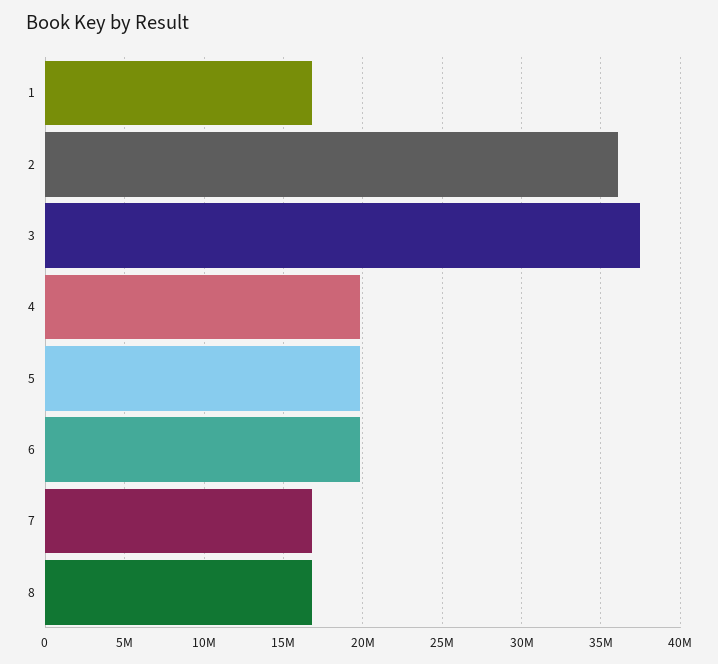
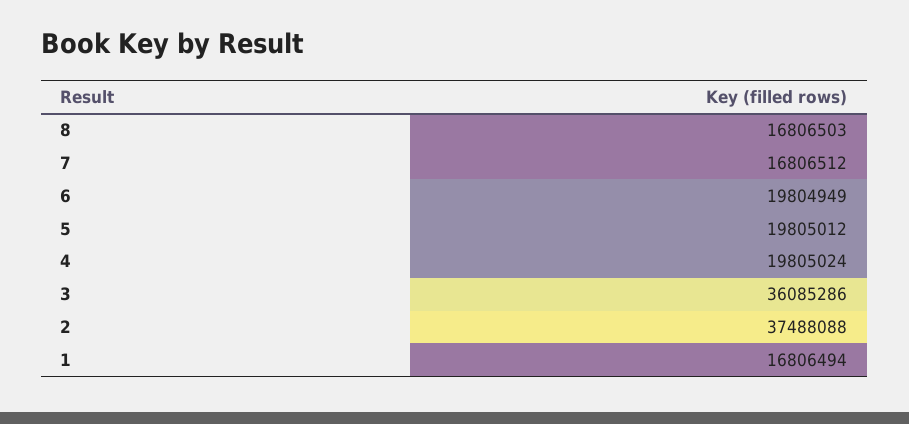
  {
    "1": 16806494,
-   "2": 36000000,
+   "2": 37488088,
-   "3": 37500000,
+   "3": 36085286,
    "4": 19805024,
    "5": 19805012,
    "6": 19804949,
    "7": 16806512,
    "8": 16806503
  }

